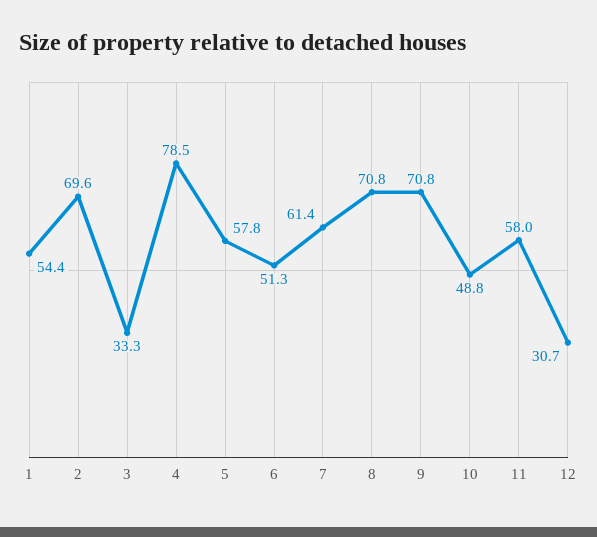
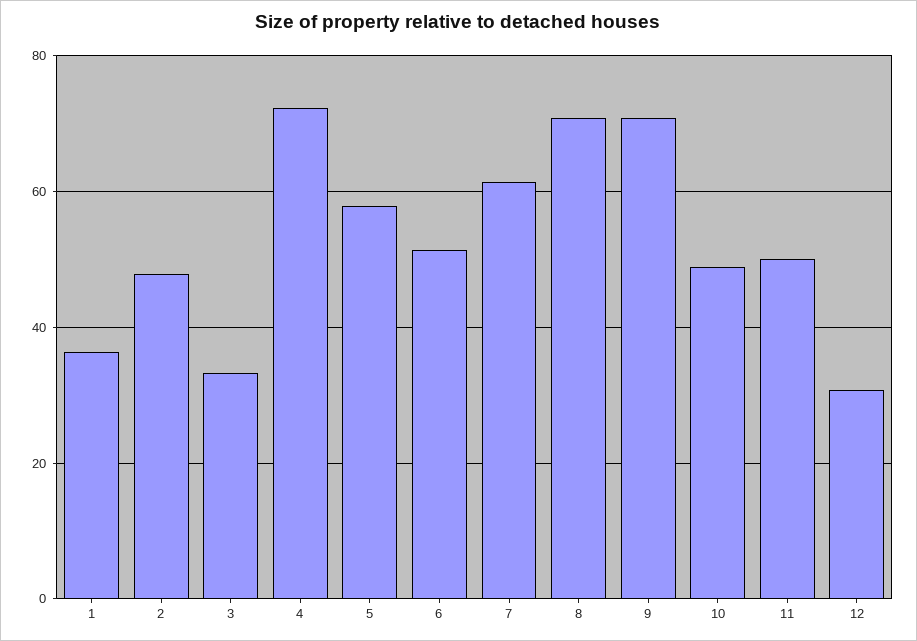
  {
-   "1": 54.4,
+   "1": 36,
-   "2": 69.6,
+   "2": 48,
    "3": 33.3,
-   "4": 78.5,
+   "4": 72,
    "5": 57.8,
    "6": 51.3,
    "7": 61.4,
    "8": 70.8,
    "9": 70.8,
    "10": 48.8,
-   "11": 58,
+   "11": 50,
    "12": 30.7
  }

